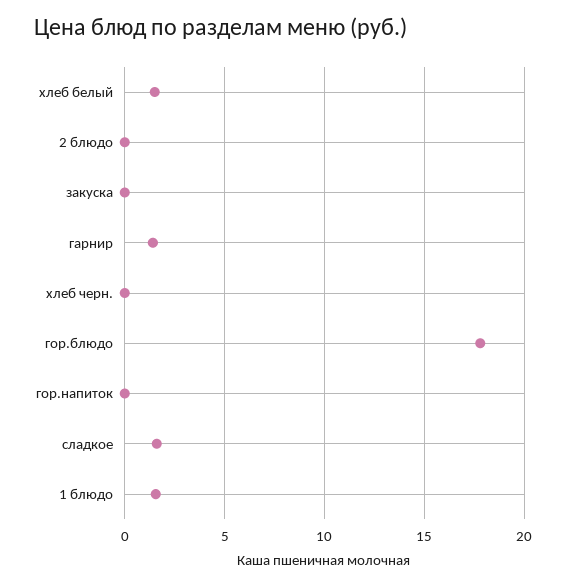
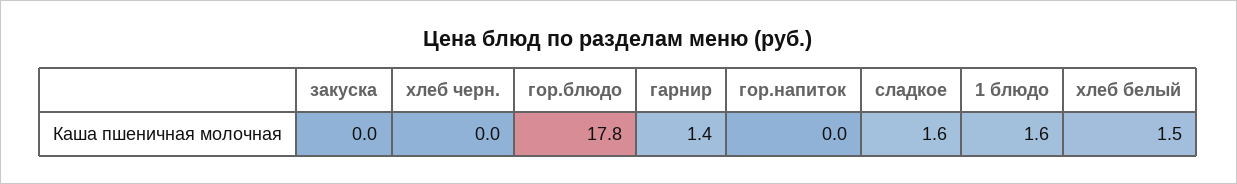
  {
    "хлеб белый": 1.5,
-   "2 блюдо": 0,
    "закуска": 0,
    "гарнир": 1.4,
    "хлеб черн.": 0,
    "гор.блюдо": 17.8,
    "гор.напиток": 0,
    "сладкое": 1.6,
    "1 блюдо": 1.6
  }

